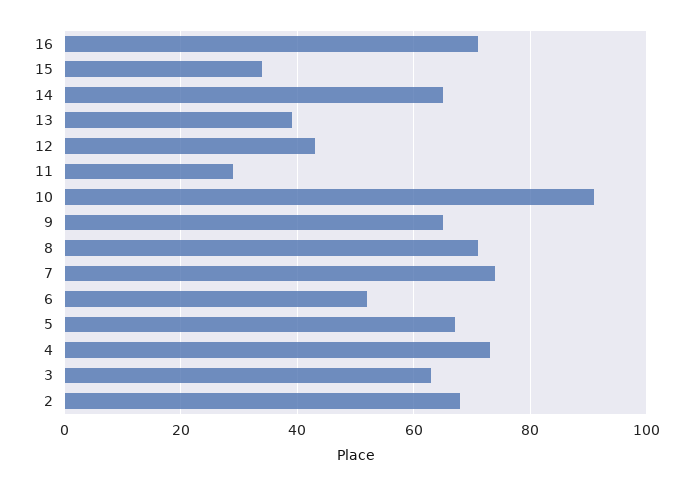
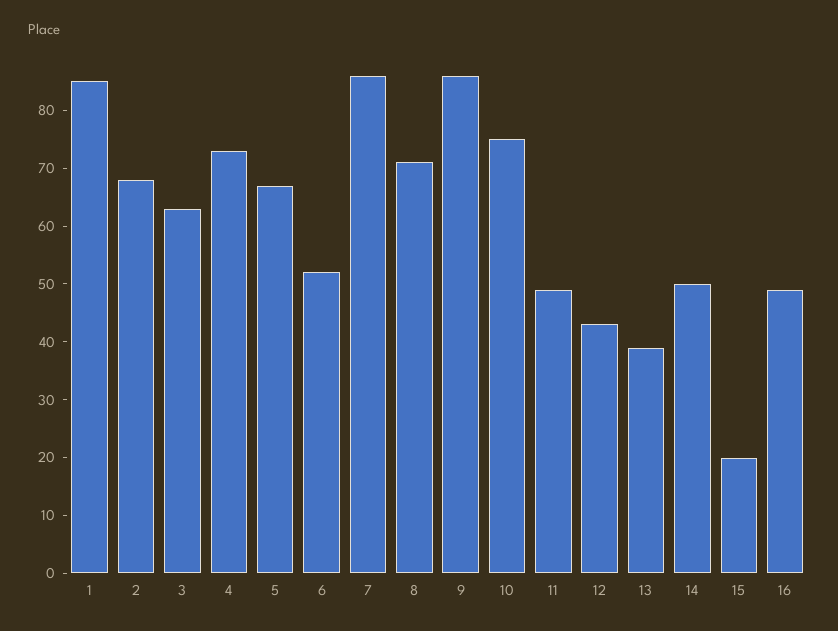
  {
-   "16": 70,
+   "16": 50,
-   "15": 35,
+   "15": 20,
-   "14": 65,
+   "14": 50,
    "13": 40,
    "12": 45,
-   "11": 30,
+   "11": 50,
-   "10": 90,
+   "10": 75,
-   "9": 65,
+   "9": 85,
    "8": 70,
-   "7": 75,
+   "7": 85,
    "6": 50,
    "5": 65,
    "4": 75,
    "3": 65,
-   "2": 70
+   "2": 70,
+   "1": 85
  }

